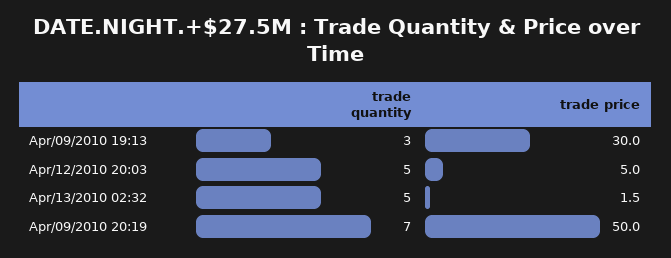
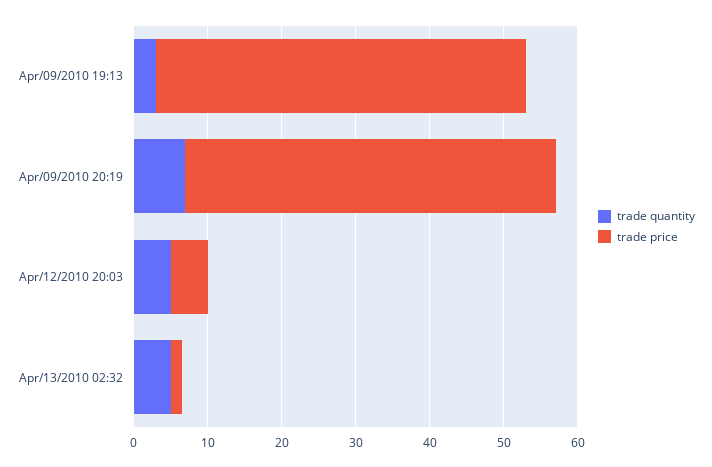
  {
    "trade quantity": {
      "Apr/09/2010 19:13": 3,
      "Apr/12/2010 20:03": 5,
      "Apr/13/2010 02:32": 5,
      "Apr/09/2010 20:19": 7
    },
    "trade price": {
-     "Apr/09/2010 19:13": 30,
+     "Apr/09/2010 19:13": 50,
      "Apr/12/2010 20:03": 5,
      "Apr/13/2010 02:32": 1.5,
      "Apr/09/2010 20:19": 50
    }
  }

